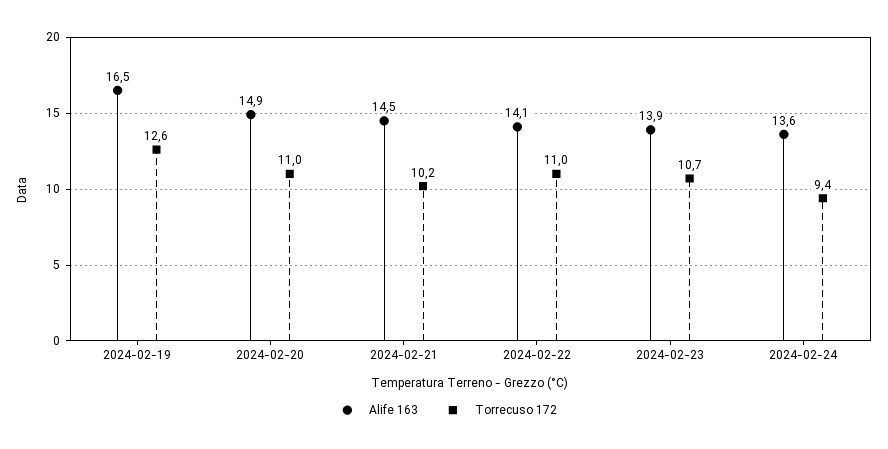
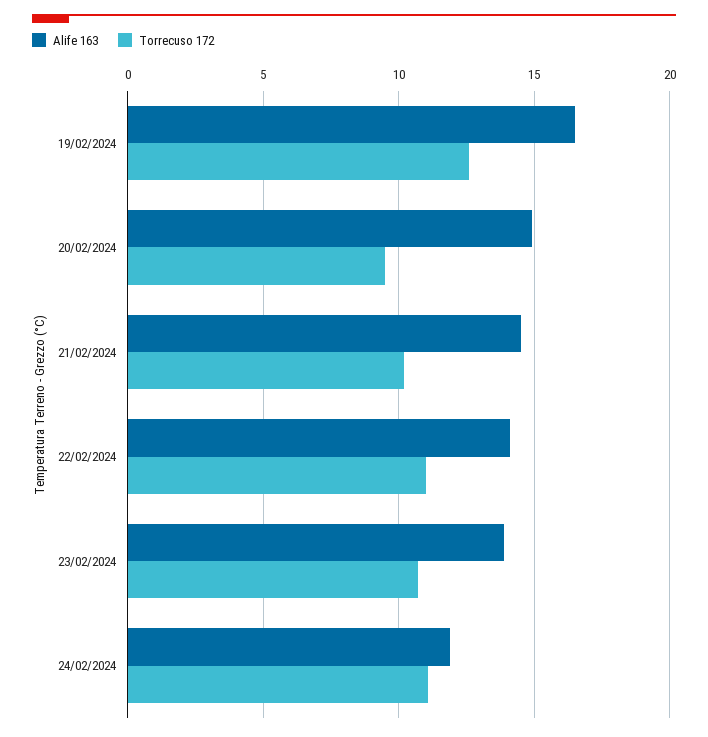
  {
    "Alife 163": {
      "2024-02-19": 16.5,
      "2024-02-20": 14.9,
      "2024-02-21": 14.5,
      "2024-02-22": 14.1,
      "2024-02-23": 13.9,
-     "2024-02-24": 13.6
+     "2024-02-24": 12
    },
    "Torrecuso 172": {
      "2024-02-19": 12.6,
-     "2024-02-20": 11,
+     "2024-02-20": 9.5,
      "2024-02-21": 10.2,
      "2024-02-22": 11,
      "2024-02-23": 10.7,
-     "2024-02-24": 9.4
+     "2024-02-24": 11
    }
  }

